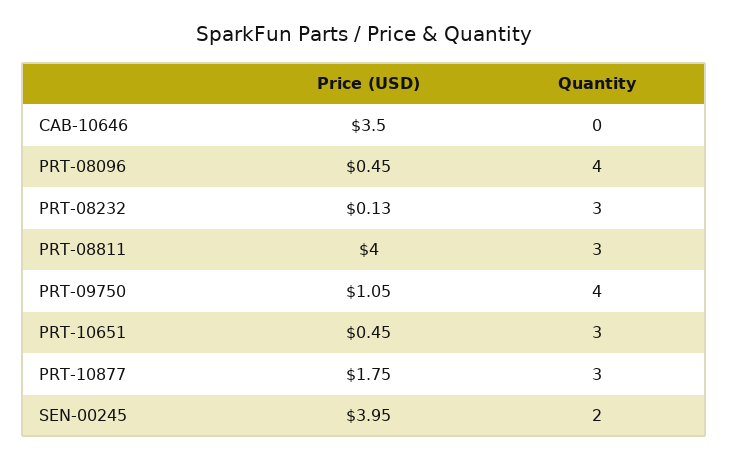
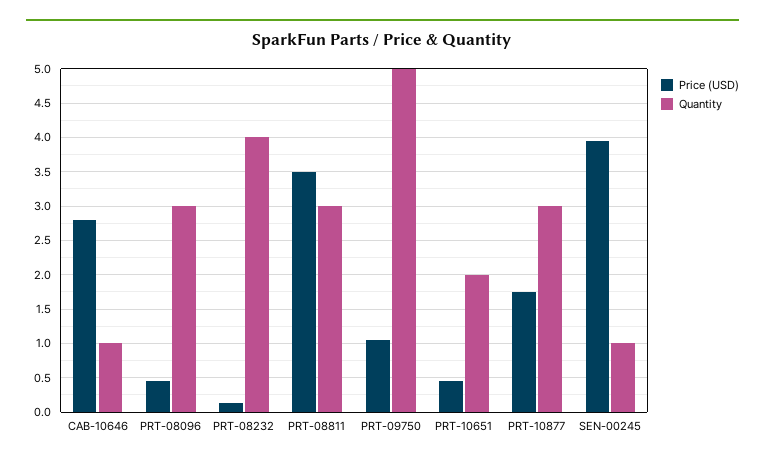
  {
    "Price (USD)": {
-     "CAB-10646": 3.5,
+     "CAB-10646": 2.8,
      "PRT-08096": 0.45,
      "PRT-08232": 0.13,
-     "PRT-08811": 4,
+     "PRT-08811": 3.5,
      "PRT-09750": 1.05,
      "PRT-10651": 0.45,
      "PRT-10877": 1.75,
      "SEN-00245": 3.95
    },
    "Quantity": {
-     "CAB-10646": 0,
+     "CAB-10646": 1,
-     "PRT-08096": 4,
+     "PRT-08096": 3,
-     "PRT-08232": 3,
+     "PRT-08232": 4,
      "PRT-08811": 3,
-     "PRT-09750": 4,
+     "PRT-09750": 5,
-     "PRT-10651": 3,
+     "PRT-10651": 2,
      "PRT-10877": 3,
-     "SEN-00245": 2
+     "SEN-00245": 1
    }
  }

